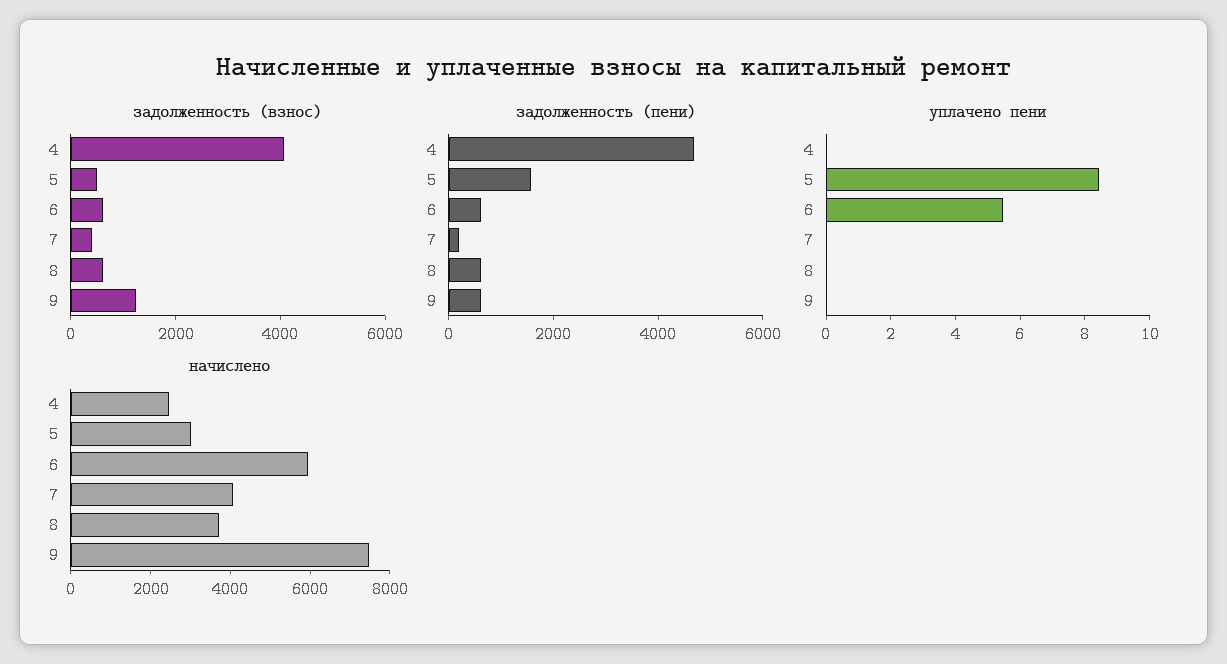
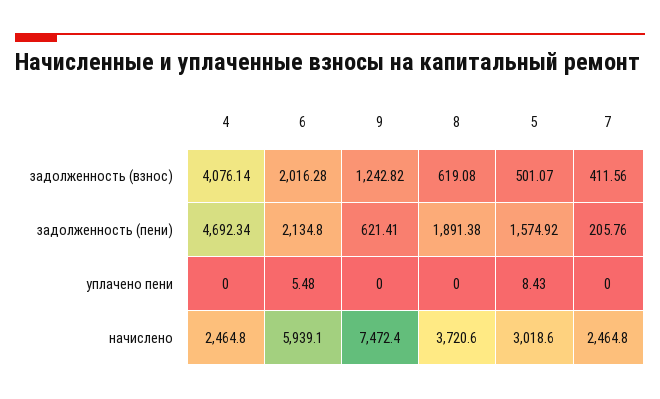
  {
    "задолженность (взнос)": {
      "4": 4076.14,
      "5": 501.07,
-     "6": 500,
+     "6": 2016.28,
      "7": 411.56,
      "8": 619.08,
      "9": 1242.82
    },
    "задолженность (пени)": {
      "4": 4692.34,
      "5": 1574.92,
-     "6": 500,
+     "6": 2134.8,
      "7": 205.76,
-     "8": 500,
+     "8": 1891.38,
      "9": 621.41
    },
    "уплачено пени": {
      "4": 0,
      "5": 8.43,
      "6": 5.48,
      "7": 0,
      "8": 0,
      "9": 0
    },
    "начислено": {
      "4": 2464.8,
      "5": 3018.6,
      "6": 5939.1,
-     "7": 4000,
+     "7": 2464.8,
      "8": 3720.6,
      "9": 7472.4
    }
  }

